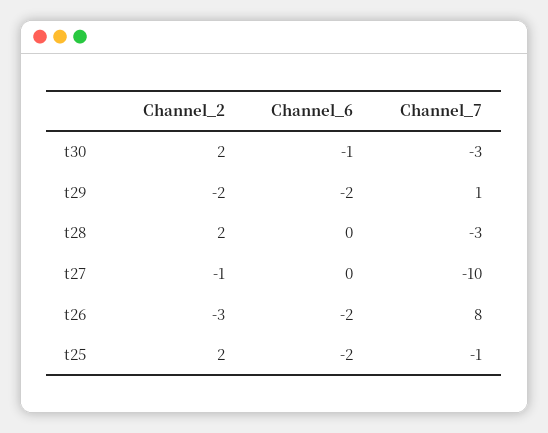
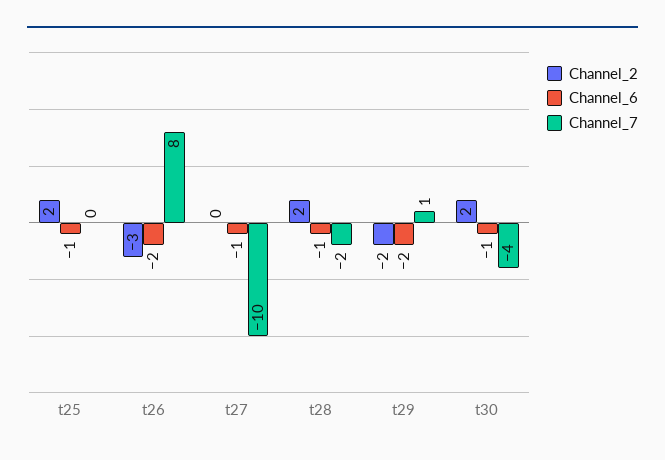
  {
    "Channel_2": {
      "t30": 2,
      "t29": -2,
      "t28": 2,
-     "t27": -1,
+     "t27": 0,
      "t26": -3,
      "t25": 2
    },
    "Channel_6": {
      "t30": -1,
      "t29": -2,
-     "t28": 0,
+     "t28": -1,
-     "t27": 0,
+     "t27": -1,
      "t26": -2,
-     "t25": -2
+     "t25": -1
    },
    "Channel_7": {
-     "t30": -3,
+     "t30": -4,
      "t29": 1,
-     "t28": -3,
+     "t28": -2,
      "t27": -10,
      "t26": 8,
-     "t25": -1
+     "t25": 0
    }
  }

